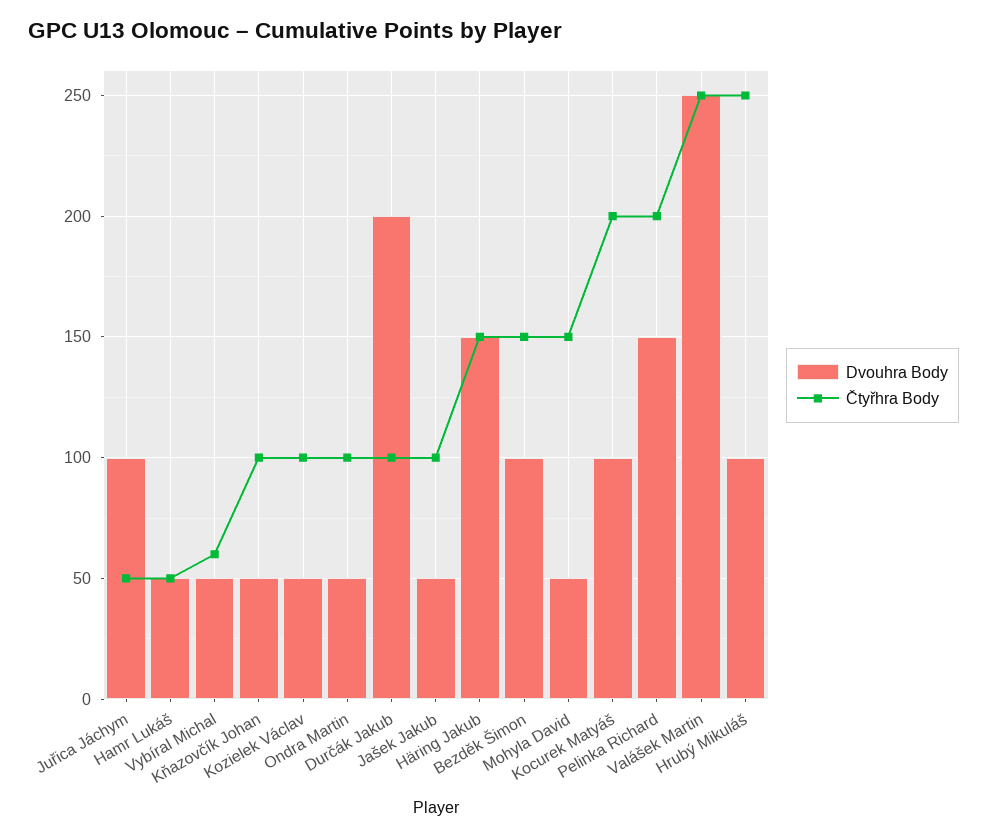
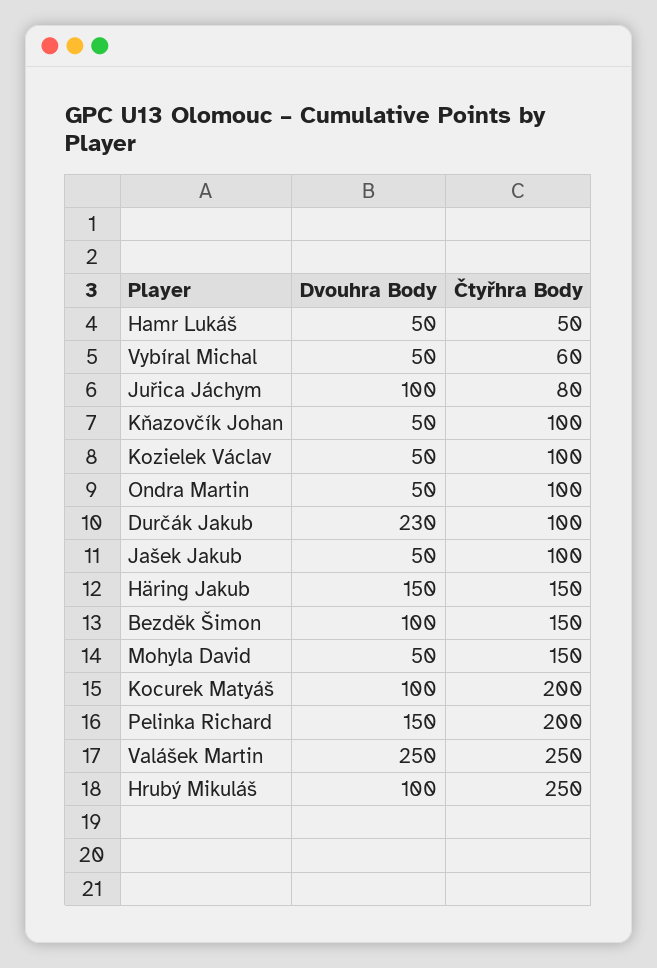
  {
    "Dvouhra Body": {
      "Juřica Jáchym": 100,
      "Hamr Lukáš": 50,
      "Vybíral Michal": 50,
      "Kňazovčík Johan": 50,
      "Kozielek Václav": 50,
      "Ondra Martin": 50,
-     "Durčák Jakub": 200,
+     "Durčák Jakub": 230,
      "Jašek Jakub": 50,
      "Häring Jakub": 150,
      "Bezděk Šimon": 100,
      "Mohyla David": 50,
      "Kocurek Matyáš": 100,
      "Pelinka Richard": 150,
      "Valášek Martin": 250,
      "Hrubý Mikuláš": 100
    },
    "Čtyřhra Body": {
-     "Juřica Jáchym": 50,
+     "Juřica Jáchym": 80,
      "Hamr Lukáš": 50,
      "Vybíral Michal": 60,
      "Kňazovčík Johan": 100,
      "Kozielek Václav": 100,
      "Ondra Martin": 100,
      "Durčák Jakub": 100,
      "Jašek Jakub": 100,
      "Häring Jakub": 150,
      "Bezděk Šimon": 150,
      "Mohyla David": 150,
      "Kocurek Matyáš": 200,
      "Pelinka Richard": 200,
      "Valášek Martin": 250,
      "Hrubý Mikuláš": 250
    }
  }

